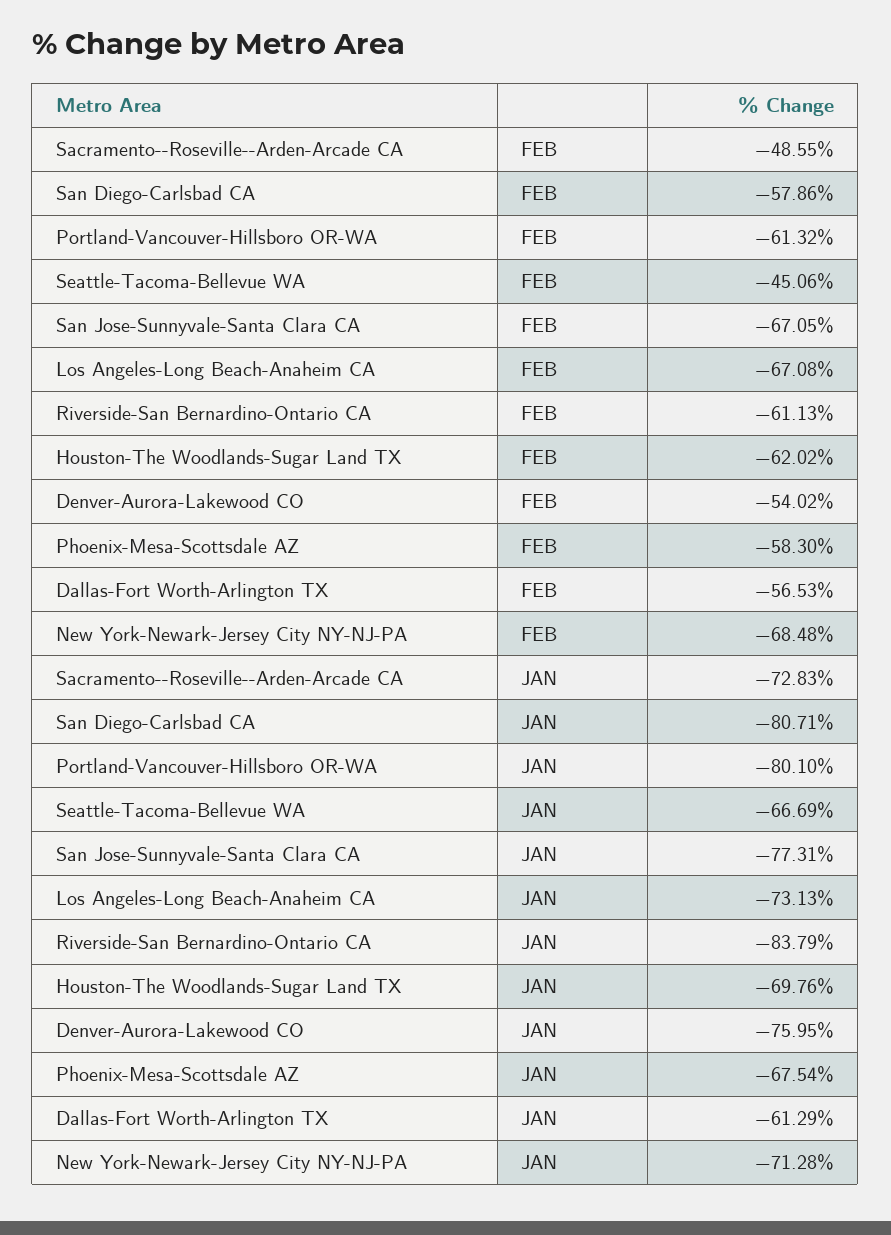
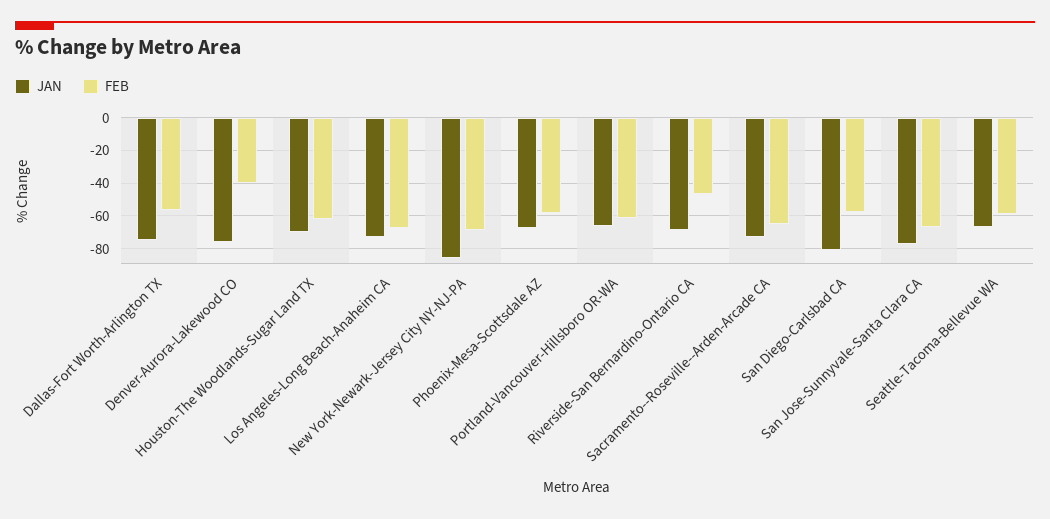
  {
    "FEB": {
-     "Sacramento--Roseville--Arden-Arcade CA": -48.55,
+     "Sacramento--Roseville--Arden-Arcade CA": -65,
      "San Diego-Carlsbad CA": -57.86,
      "Portland-Vancouver-Hillsboro OR-WA": -61.32,
-     "Seattle-Tacoma-Bellevue WA": -45.06,
+     "Seattle-Tacoma-Bellevue WA": -60,
      "San Jose-Sunnyvale-Santa Clara CA": -67.05,
      "Los Angeles-Long Beach-Anaheim CA": -67.08,
-     "Riverside-San Bernardino-Ontario CA": -61.13,
+     "Riverside-San Bernardino-Ontario CA": -45,
      "Houston-The Woodlands-Sugar Land TX": -62.02,
-     "Denver-Aurora-Lakewood CO": -54.02,
+     "Denver-Aurora-Lakewood CO": -40,
      "Phoenix-Mesa-Scottsdale AZ": -58.3,
      "Dallas-Fort Worth-Arlington TX": -56.53,
      "New York-Newark-Jersey City NY-NJ-PA": -68.48
    },
    "JAN": {
      "Sacramento--Roseville--Arden-Arcade CA": -72.83,
      "San Diego-Carlsbad CA": -80.71,
-     "Portland-Vancouver-Hillsboro OR-WA": -80.1,
+     "Portland-Vancouver-Hillsboro OR-WA": -65,
      "Seattle-Tacoma-Bellevue WA": -66.69,
      "San Jose-Sunnyvale-Santa Clara CA": -77.31,
      "Los Angeles-Long Beach-Anaheim CA": -73.13,
-     "Riverside-San Bernardino-Ontario CA": -83.79,
+     "Riverside-San Bernardino-Ontario CA": -70,
      "Houston-The Woodlands-Sugar Land TX": -69.76,
      "Denver-Aurora-Lakewood CO": -75.95,
      "Phoenix-Mesa-Scottsdale AZ": -67.54,
-     "Dallas-Fort Worth-Arlington TX": -61.29,
+     "Dallas-Fort Worth-Arlington TX": -75,
-     "New York-Newark-Jersey City NY-NJ-PA": -71.28
+     "New York-Newark-Jersey City NY-NJ-PA": -85
    }
  }

